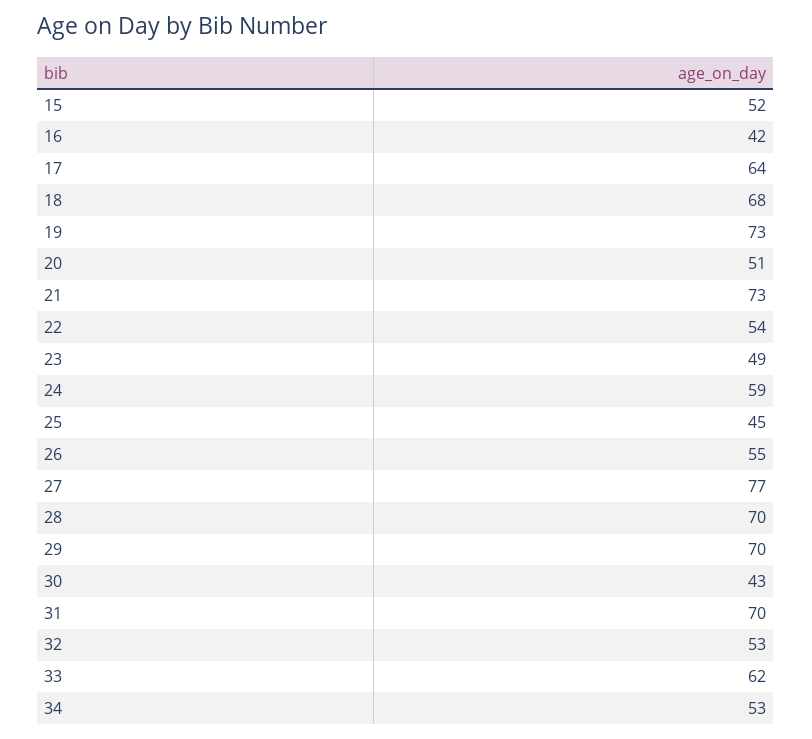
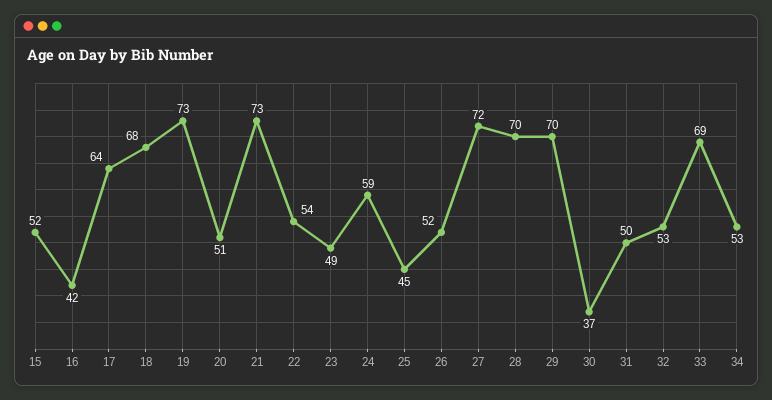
  {
    "15": 52,
    "16": 42,
    "17": 64,
    "18": 68,
    "19": 73,
    "20": 51,
    "21": 73,
    "22": 54,
    "23": 49,
    "24": 59,
    "25": 45,
-   "26": 55,
+   "26": 52,
-   "27": 77,
+   "27": 72,
    "28": 70,
    "29": 70,
-   "30": 43,
+   "30": 37,
-   "31": 70,
+   "31": 50,
    "32": 53,
-   "33": 62,
+   "33": 69,
    "34": 53
  }

